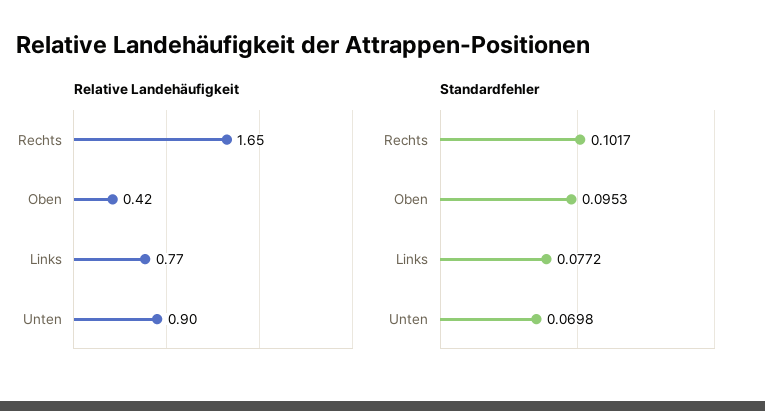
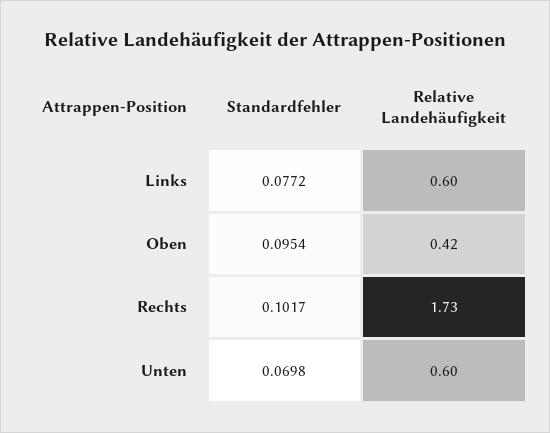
  {
    "Relative Landehäufigkeit": {
-     "Rechts": 1.65,
+     "Rechts": 1.73,
      "Oben": 0.42,
-     "Links": 0.77,
+     "Links": 0.6,
-     "Unten": 0.9
+     "Unten": 0.6
    },
    "Standardfehler": {
      "Rechts": 0.1017,
-     "Oben": 0.0953,
+     "Oben": 0.0954,
      "Links": 0.0772,
      "Unten": 0.0698
    }
  }

